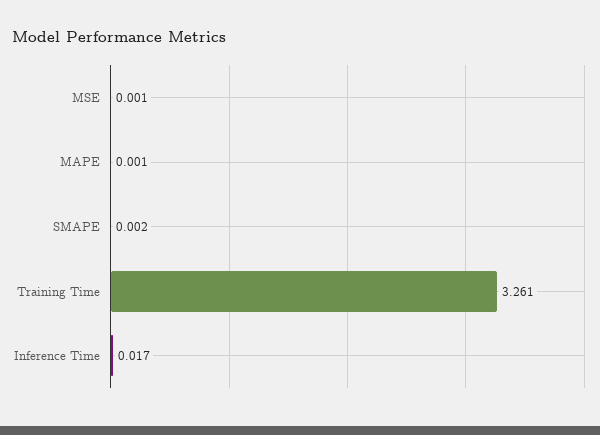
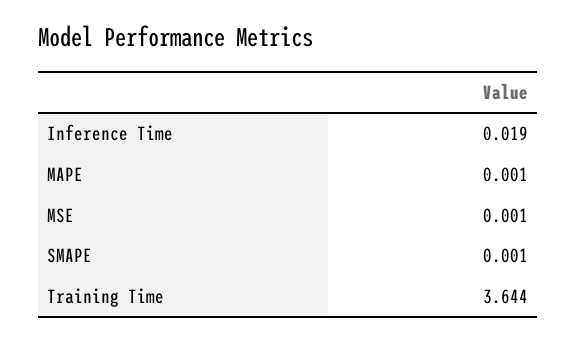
  {
    "MSE": 0.001,
    "MAPE": 0.001,
-   "SMAPE": 0.002,
+   "SMAPE": 0.001,
-   "Training Time": 3.261,
+   "Training Time": 3.644,
-   "Inference Time": 0.017
+   "Inference Time": 0.019
  }

